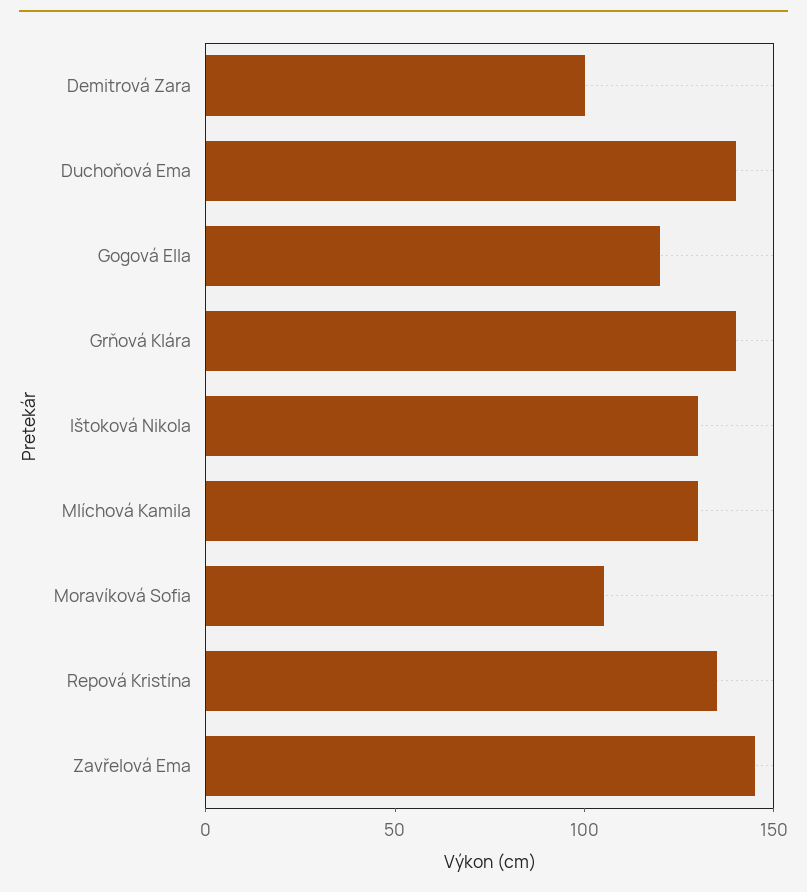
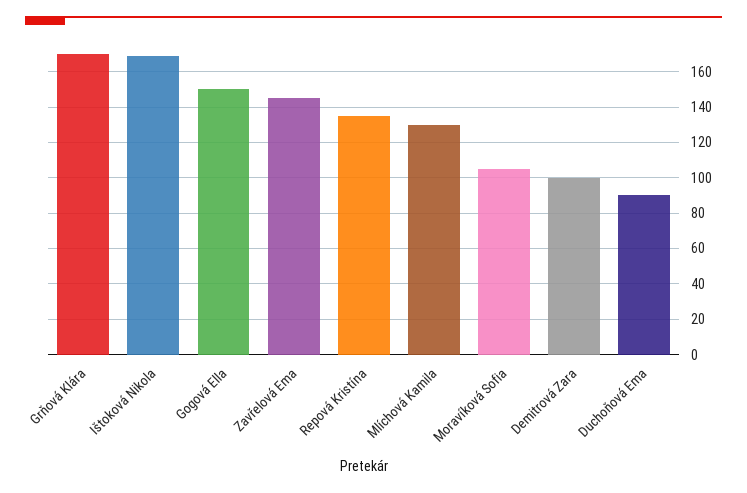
  {
    "Demitrová Zara": 100,
-   "Duchoňová Ema": 140,
+   "Duchoňová Ema": 90,
-   "Gogová Ella": 120,
+   "Gogová Ella": 150,
-   "Grňová Klára": 140,
+   "Grňová Klára": 170,
-   "Ištoková Nikola": 130,
+   "Ištoková Nikola": 170,
    "Mlíchová Kamila": 130,
    "Moravíková Sofia": 105,
    "Repová Kristína": 135,
    "Zavřelová Ema": 145
  }

